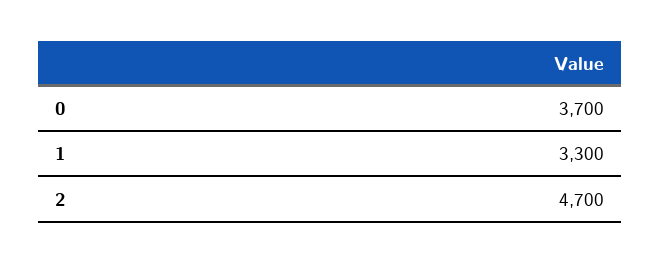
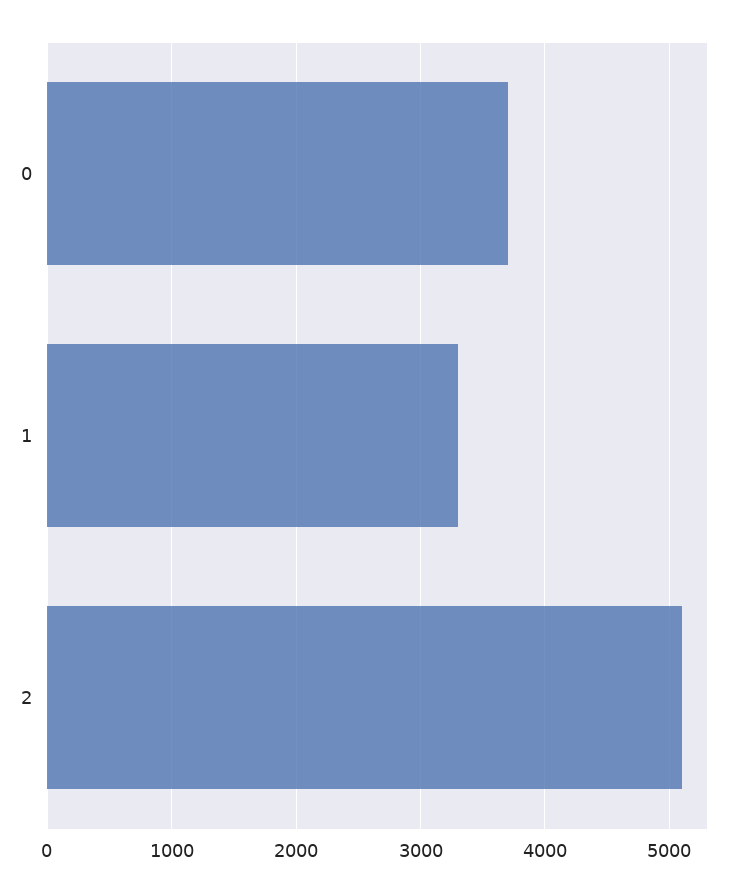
  {
    "0": 3700,
    "1": 3300,
-   "2": 4700
+   "2": 5100
  }

